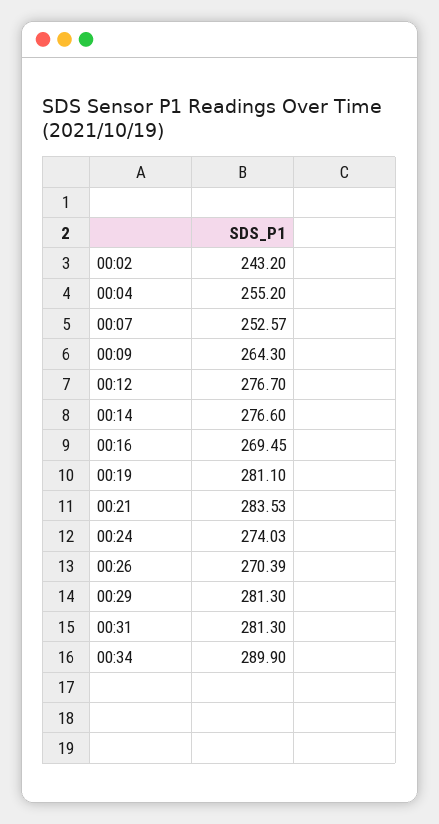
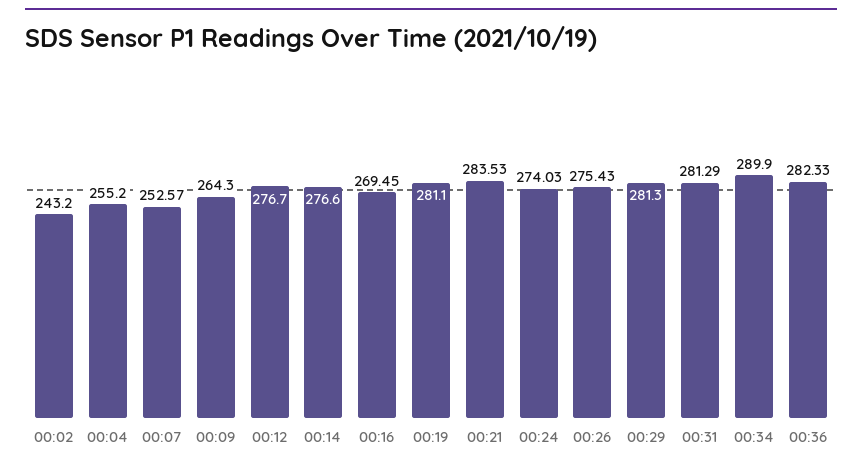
  {
    "00:02": 243.2,
    "00:04": 255.2,
    "00:07": 252.57,
    "00:09": 264.3,
    "00:12": 276.7,
    "00:14": 276.6,
    "00:16": 269.45,
    "00:19": 281.1,
    "00:21": 283.53,
    "00:24": 274.03,
-   "00:26": 270.39,
+   "00:26": 275.43,
    "00:29": 281.3,
-   "00:31": 281.3,
+   "00:31": 281.29,
-   "00:34": 289.9
+   "00:34": 289.9,
+   "00:36": 282.33
  }

